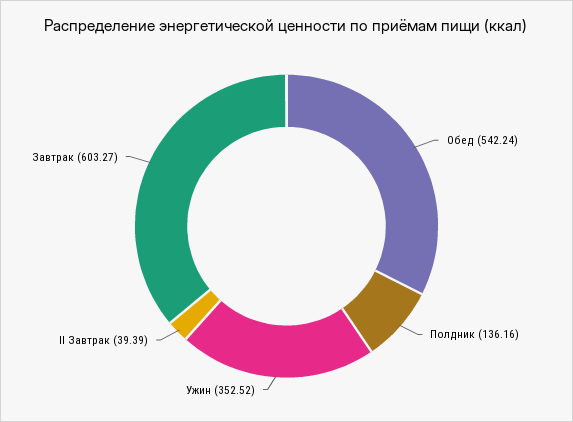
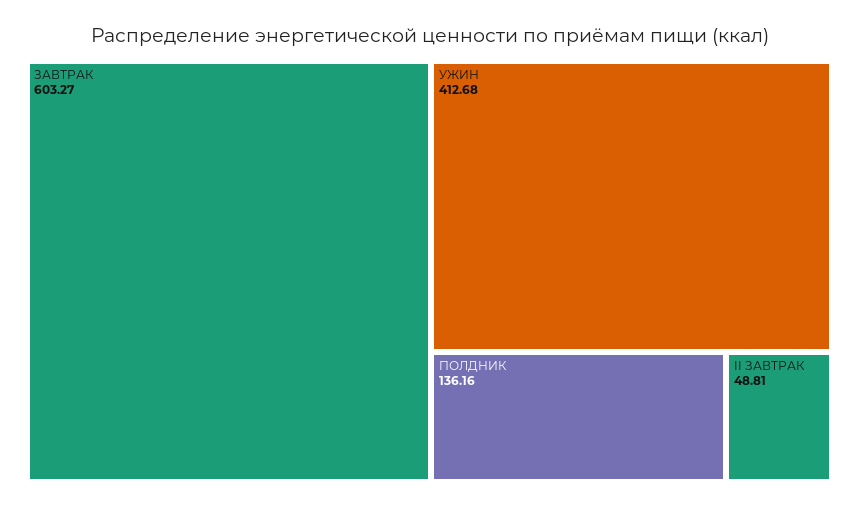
  {
-   "Обед": 542.24,
    "Полдник": 136.16,
-   "Ужин": 352.52,
+   "Ужин": 412.68,
-   "II Завтрак": 39.39,
+   "II Завтрак": 48.81,
    "Завтрак": 603.27
  }

